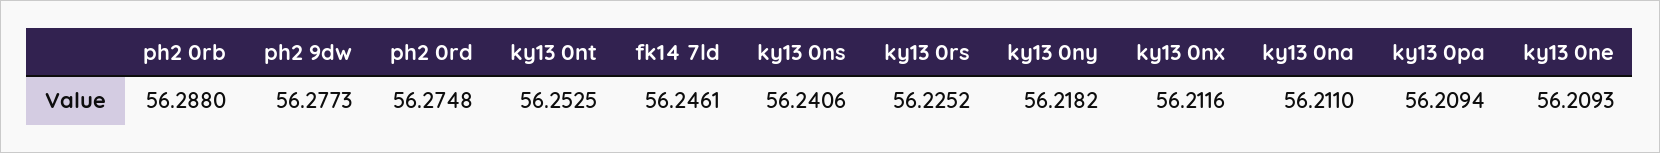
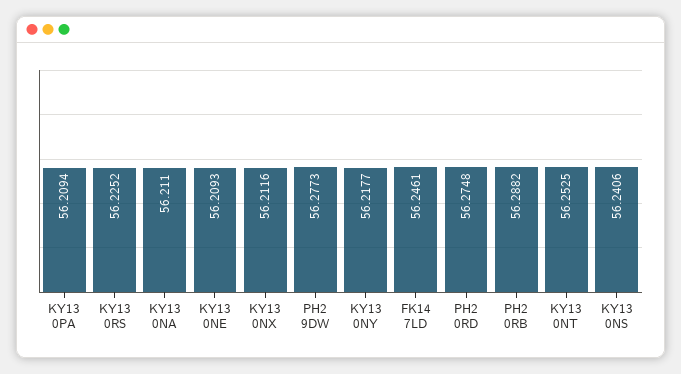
  {
-   "ph2 0rb": 56.288,
+   "ph2 0rb": 56.2882,
    "ph2 9dw": 56.2773,
    "ph2 0rd": 56.2748,
    "ky13 0nt": 56.2525,
    "fk14 7ld": 56.2461,
    "ky13 0ns": 56.2406,
    "ky13 0rs": 56.2252,
-   "ky13 0ny": 56.2182,
+   "ky13 0ny": 56.2177,
    "ky13 0nx": 56.2116,
    "ky13 0na": 56.211,
    "ky13 0pa": 56.2094,
    "ky13 0ne": 56.2093
  }

